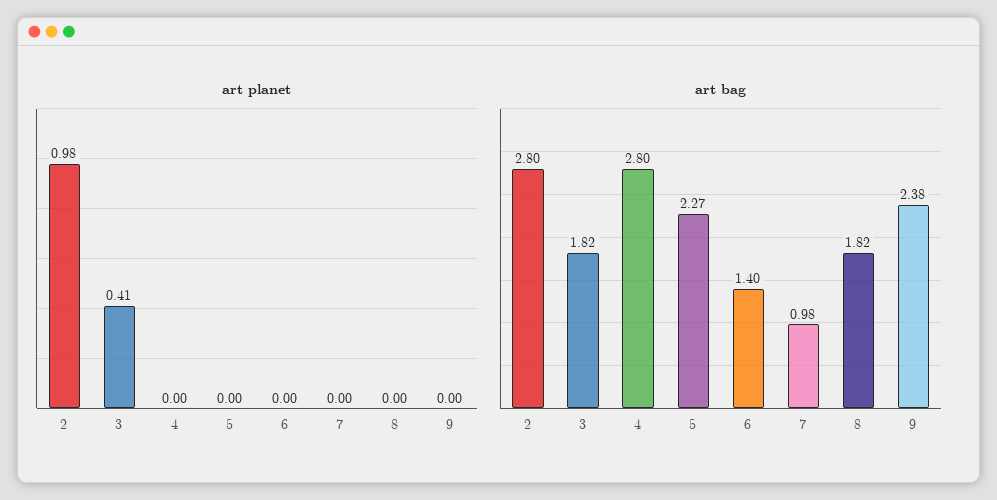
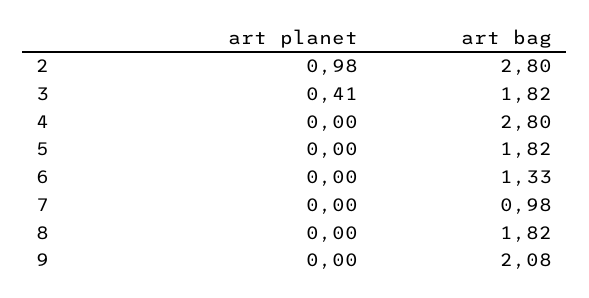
  {
    "art planet": {
      "2": 0.98,
      "3": 0.41,
      "4": 0,
      "5": 0,
      "6": 0,
      "7": 0,
      "8": 0,
      "9": 0
    },
    "art bag": {
      "2": 2.8,
      "3": 1.82,
      "4": 2.8,
-     "5": 2.27,
+     "5": 1.82,
-     "6": 1.4,
+     "6": 1.33,
      "7": 0.98,
      "8": 1.82,
-     "9": 2.38
+     "9": 2.08
    }
  }

